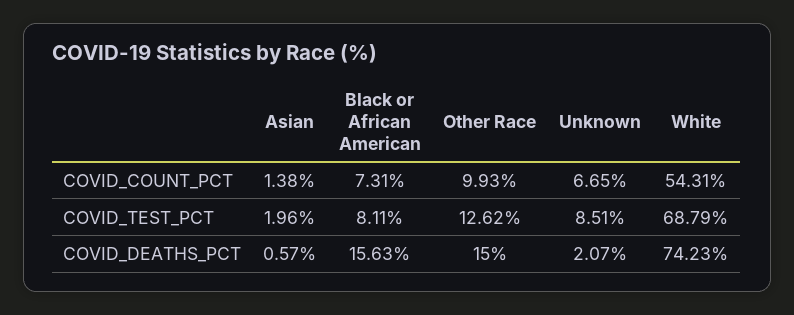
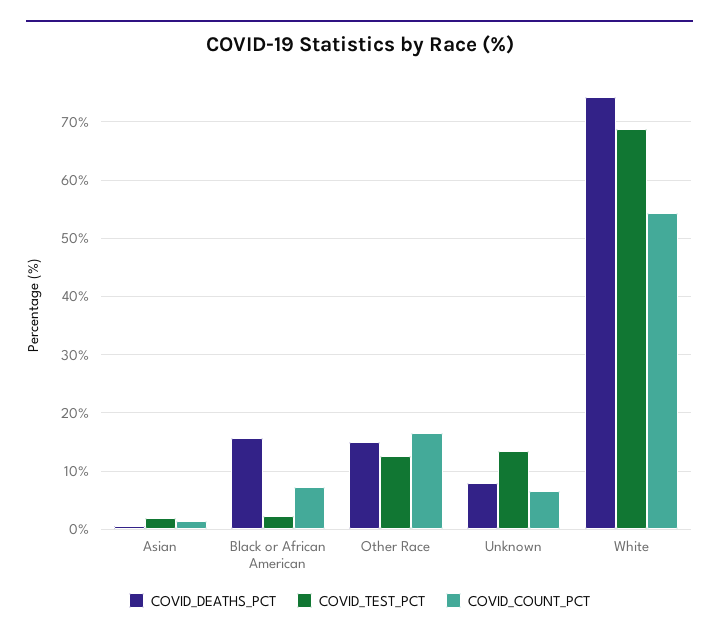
  {
    "COVID_COUNT_PCT": {
      "Asian": 1.38,
      "Black or African American": 7.31,
-     "Other Race": 9.93,
+     "Other Race": 16,
      "Unknown": 6.65,
      "White": 54.31
    },
    "COVID_TEST_PCT": {
      "Asian": 1.96,
-     "Black or African American": 8.11,
+     "Black or African American": 2,
      "Other Race": 12.62,
-     "Unknown": 8.51,
+     "Unknown": 14,
      "White": 68.79
    },
    "COVID_DEATHS_PCT": {
      "Asian": 0.57,
      "Black or African American": 15.63,
      "Other Race": 15,
-     "Unknown": 2.07,
+     "Unknown": 8,
      "White": 74.23
    }
  }

